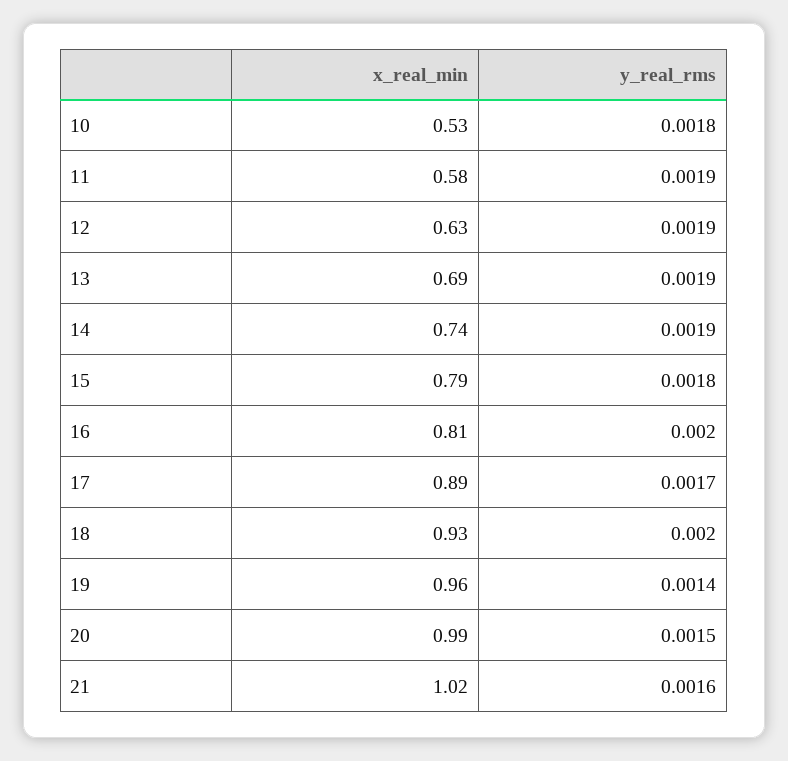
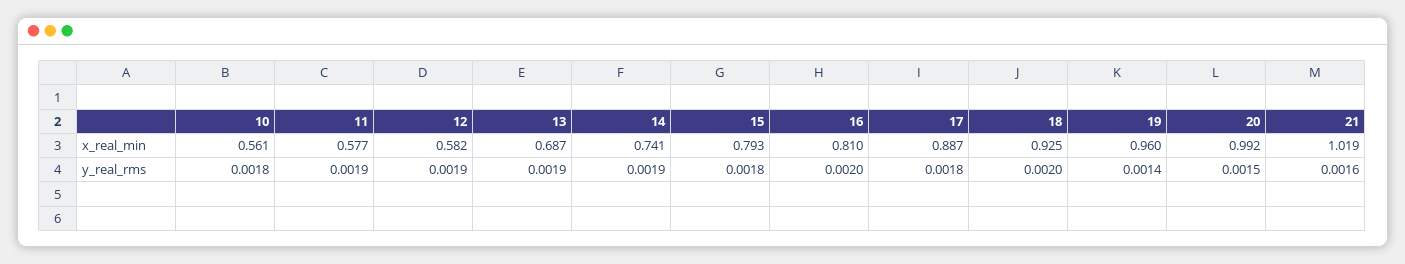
  {
    "x_real_min": {
-     "10": 0.53,
+     "10": 0.561,
      "11": 0.577,
-     "12": 0.63,
+     "12": 0.582,
      "13": 0.687,
      "14": 0.741,
      "15": 0.793,
      "16": 0.81,
      "17": 0.887,
      "18": 0.925,
      "19": 0.96,
      "20": 0.992,
      "21": 1.019
    },
    "y_real_rms": {
      "10": 0.0018,
      "11": 0.0019,
      "12": 0.0019,
      "13": 0.0019,
      "14": 0.0019,
      "15": 0.0018,
      "16": 0.002,
-     "17": 0.0017,
+     "17": 0.0018,
      "18": 0.002,
      "19": 0.0014,
      "20": 0.0015,
      "21": 0.0016
    }
  }

